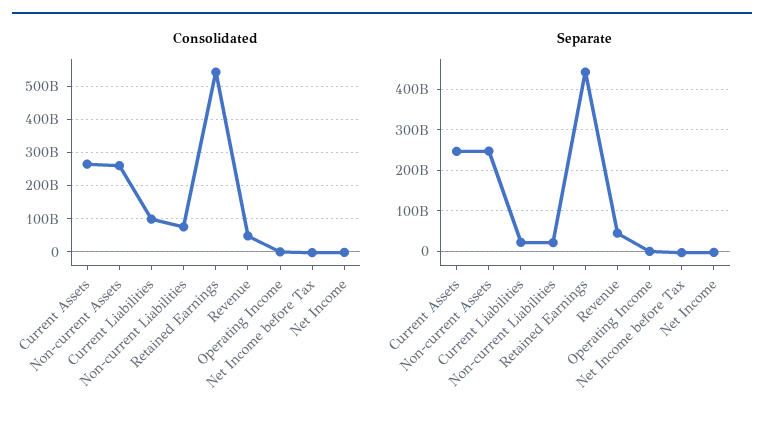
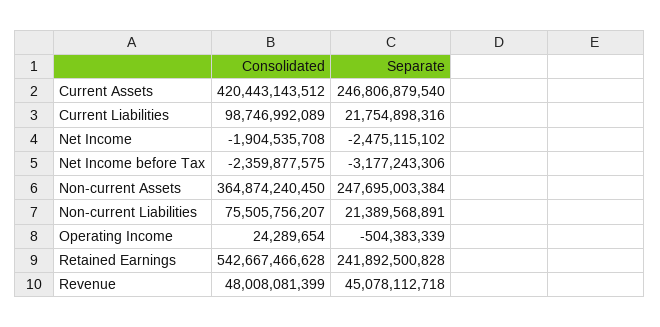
  {
    "Consolidated": {
-     "Current Assets": 260000000000,
+     "Current Assets": 420443143512,
-     "Non-current Assets": 260000000000,
+     "Non-current Assets": 364874240450,
      "Current Liabilities": 98746992089,
      "Non-current Liabilities": 75505756207,
      "Retained Earnings": 542667466628,
      "Revenue": 48008081399,
      "Operating Income": 24289654,
      "Net Income before Tax": -2359877575,
      "Net Income": -1904535708
    },
    "Separate": {
      "Current Assets": 246806879540,
      "Non-current Assets": 247695003384,
      "Current Liabilities": 21754898316,
      "Non-current Liabilities": 21389568891,
-     "Retained Earnings": 440000000000,
+     "Retained Earnings": 241892500828,
      "Revenue": 45078112718,
      "Operating Income": -504383339,
      "Net Income before Tax": -3177243306,
      "Net Income": -2475115102
    }
  }

